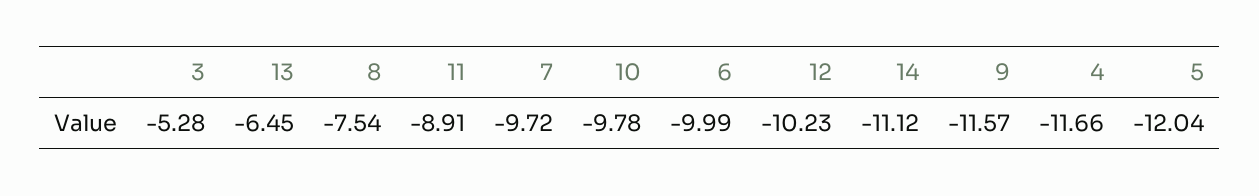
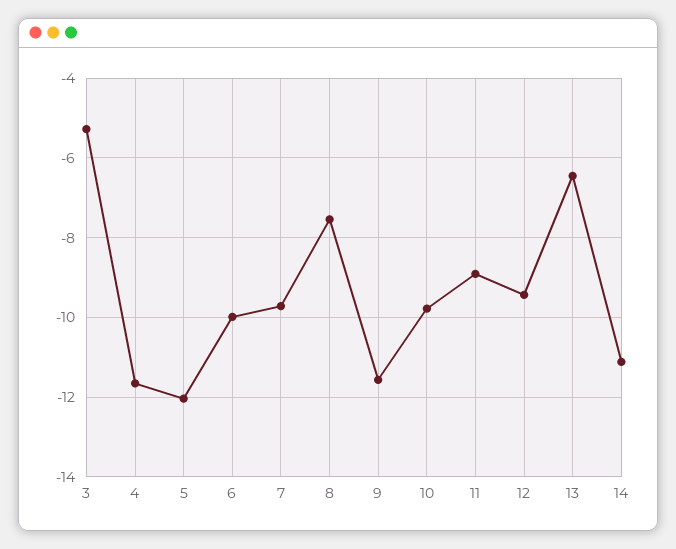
  {
    "3": -5.28,
    "13": -6.45,
    "8": -7.54,
    "11": -8.91,
    "7": -9.72,
    "10": -9.78,
    "6": -9.99,
-   "12": -10.23,
+   "12": -9.4,
    "14": -11.12,
    "9": -11.57,
    "4": -11.66,
    "5": -12.04
  }

